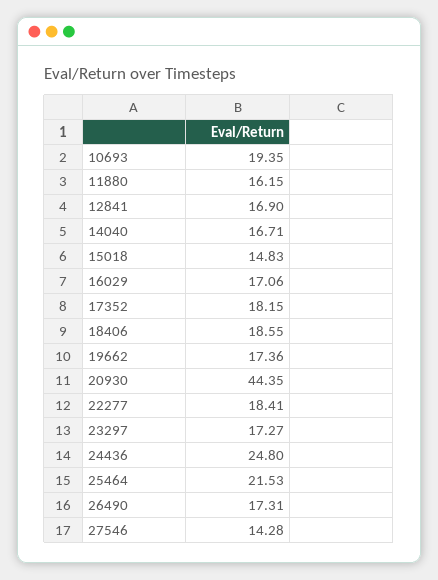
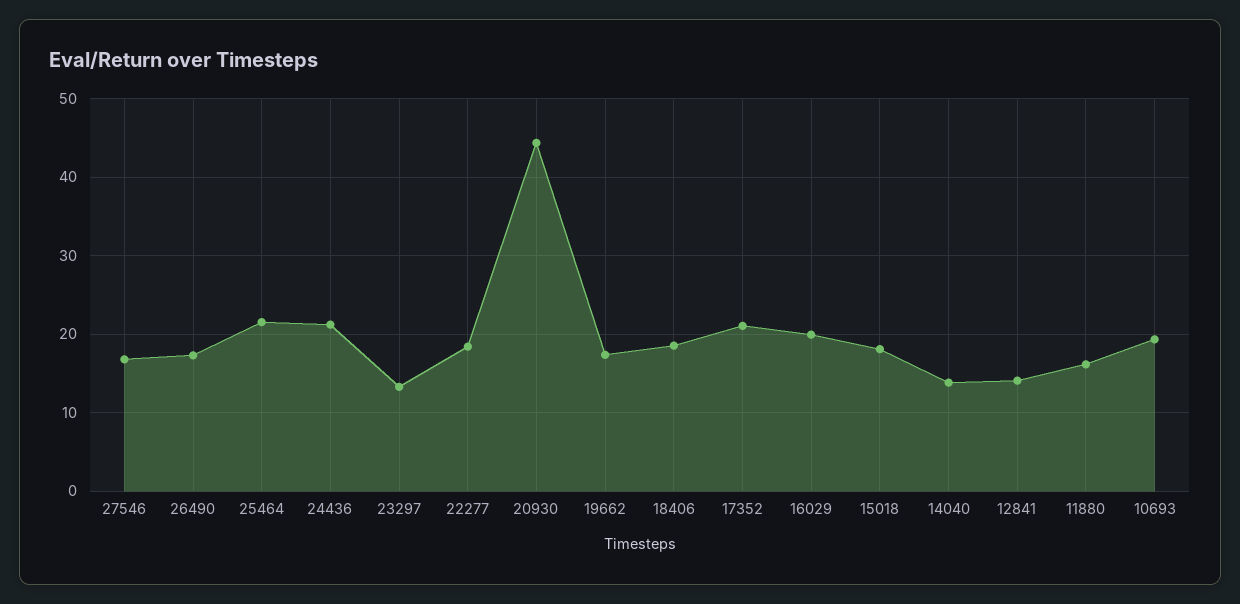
  {
    "10693": 19.35,
    "11880": 16.15,
-   "12841": 16.9,
+   "12841": 14,
-   "14040": 16.71,
+   "14040": 14,
-   "15018": 14.83,
+   "15018": 18,
-   "16029": 17.06,
+   "16029": 20,
-   "17352": 18.15,
+   "17352": 21,
    "18406": 18.55,
    "19662": 17.36,
    "20930": 44.35,
    "22277": 18.41,
-   "23297": 17.27,
+   "23297": 13,
-   "24436": 24.8,
+   "24436": 21,
    "25464": 21.53,
    "26490": 17.31,
-   "27546": 14.28
+   "27546": 17
  }

